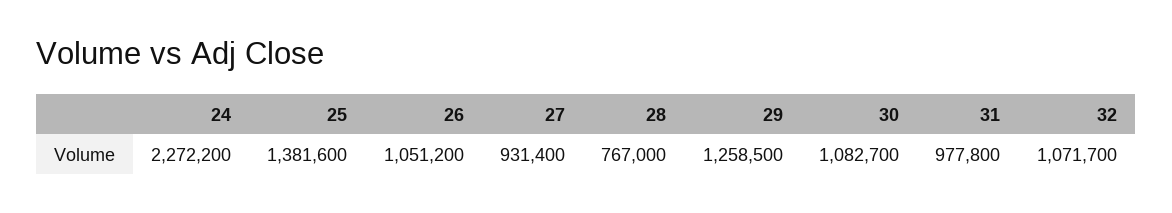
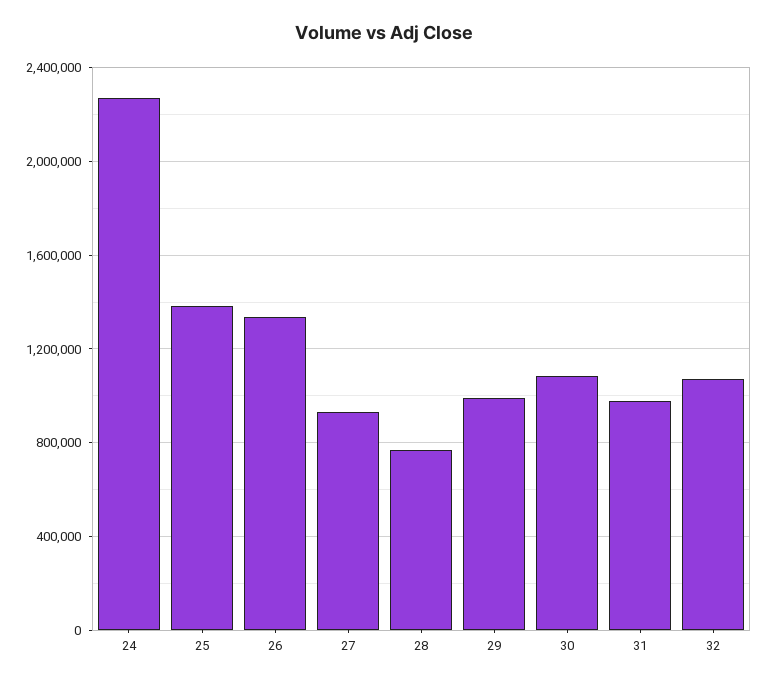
  {
    "24": 2272200,
    "25": 1381600,
-   "26": 1051200,
+   "26": 1350000,
    "27": 931400,
    "28": 767000,
-   "29": 1258500,
+   "29": 1000000,
    "30": 1082700,
    "31": 977800,
    "32": 1071700
  }

